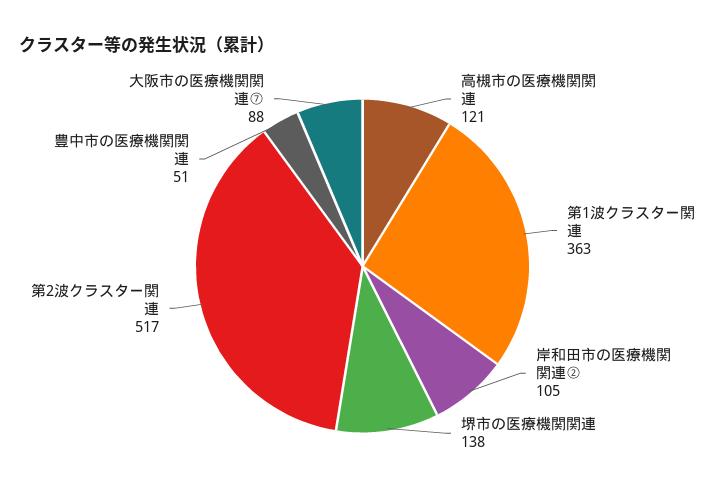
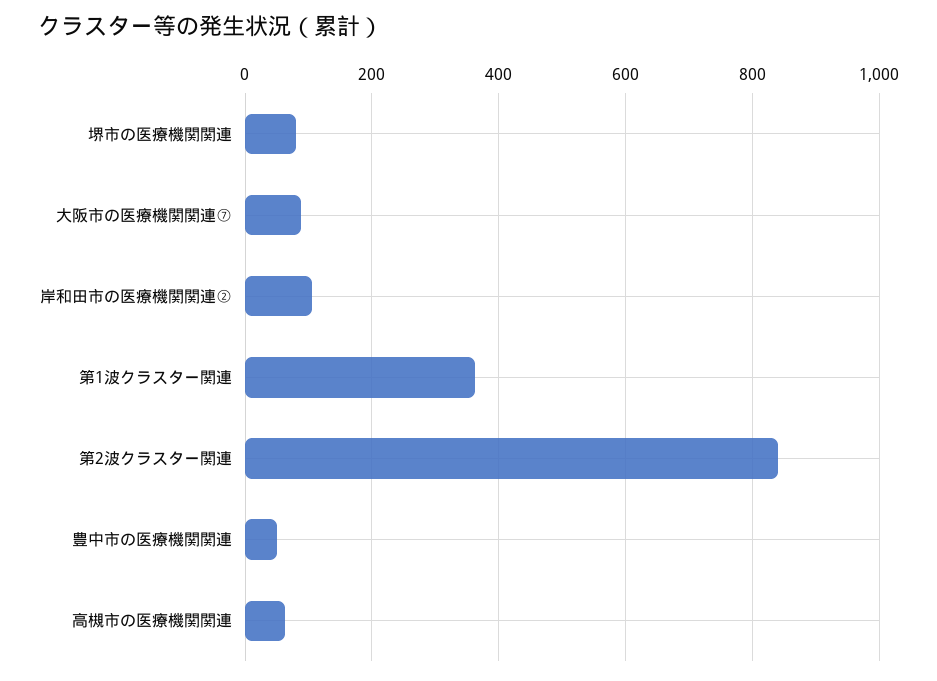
  {
-   "高槻市の医療機関関連": 121,
+   "高槻市の医療機関関連": 60,
    "第1波クラスター関連": 363,
    "岸和田市の医療機関関連②": 105,
-   "堺市の医療機関関連": 138,
+   "堺市の医療機関関連": 80,
-   "第2波クラスター関連": 517,
+   "第2波クラスター関連": 840,
    "豊中市の医療機関関連": 51,
    "大阪市の医療機関関連⑦": 88
  }

